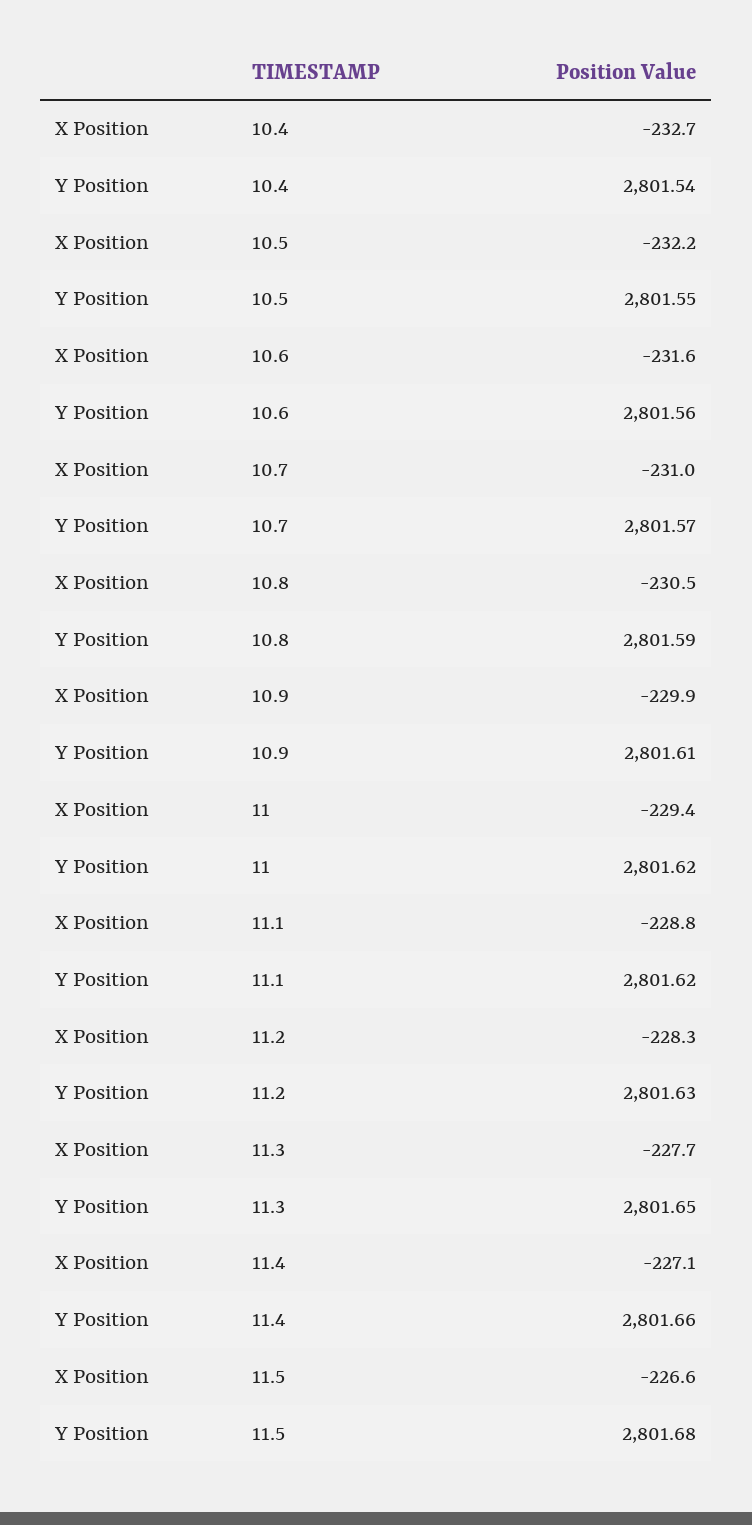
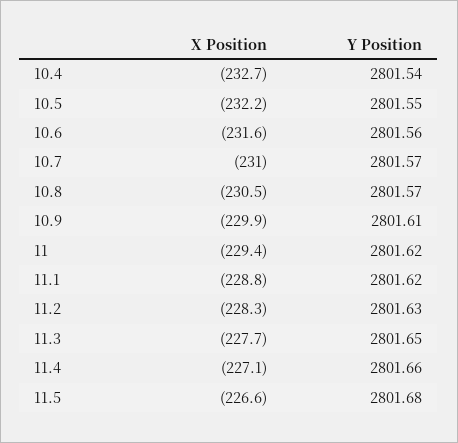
  {
    "X Position": {
      "10.4": -232.7,
      "10.5": -232.2,
      "10.6": -231.6,
      "10.7": -231,
      "10.8": -230.5,
      "10.9": -229.9,
      "11": -229.4,
      "11.1": -228.8,
      "11.2": -228.3,
      "11.3": -227.7,
      "11.4": -227.1,
      "11.5": -226.6
    },
    "Y Position": {
      "10.4": 2801.54,
      "10.5": 2801.55,
      "10.6": 2801.56,
      "10.7": 2801.57,
-     "10.8": 2801.59,
+     "10.8": 2801.57,
      "10.9": 2801.61,
      "11": 2801.62,
      "11.1": 2801.62,
      "11.2": 2801.63,
      "11.3": 2801.65,
      "11.4": 2801.66,
      "11.5": 2801.68
    }
  }

